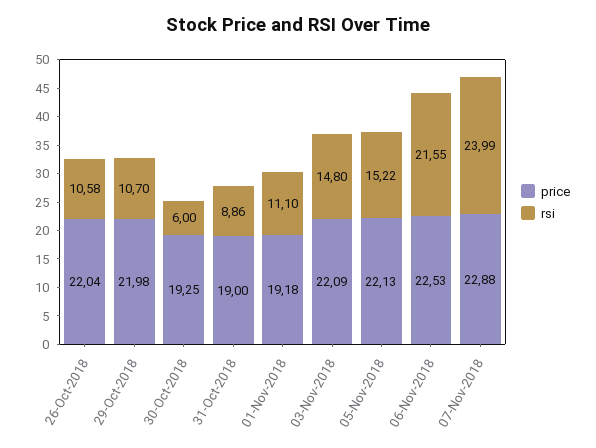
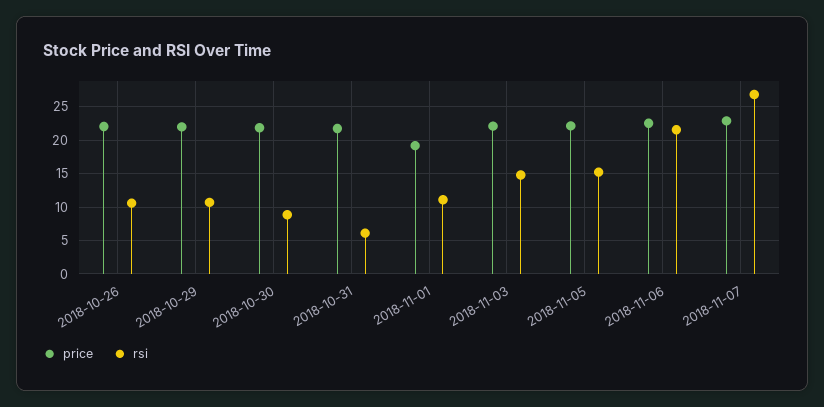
  {
    "price": {
      "26-Oct-2018": 22.04,
      "29-Oct-2018": 21.98,
-     "30-Oct-2018": 19.25,
+     "30-Oct-2018": 22,
-     "31-Oct-2018": 19,
+     "31-Oct-2018": 22,
      "01-Nov-2018": 19.18,
      "03-Nov-2018": 22.09,
      "05-Nov-2018": 22.13,
      "06-Nov-2018": 22.53,
      "07-Nov-2018": 22.88
    },
    "rsi": {
      "26-Oct-2018": 10.58,
      "29-Oct-2018": 10.7,
-     "30-Oct-2018": 6,
+     "30-Oct-2018": 9,
-     "31-Oct-2018": 8.86,
+     "31-Oct-2018": 6,
      "01-Nov-2018": 11.1,
      "03-Nov-2018": 14.8,
      "05-Nov-2018": 15.22,
      "06-Nov-2018": 21.55,
-     "07-Nov-2018": 23.99
+     "07-Nov-2018": 27
    }
  }

